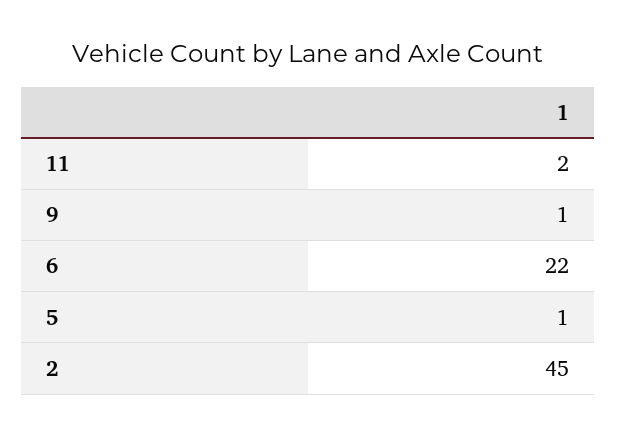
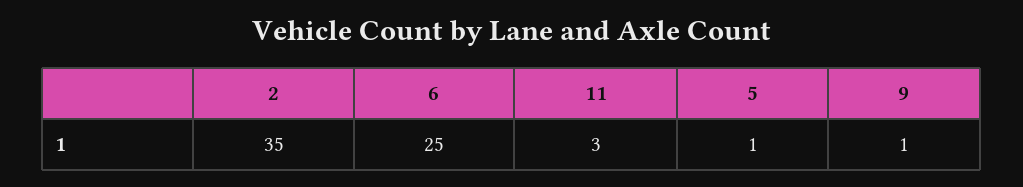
  {
-   "11": 2,
+   "11": 3,
    "9": 1,
-   "6": 22,
+   "6": 25,
    "5": 1,
-   "2": 45
+   "2": 35
  }

